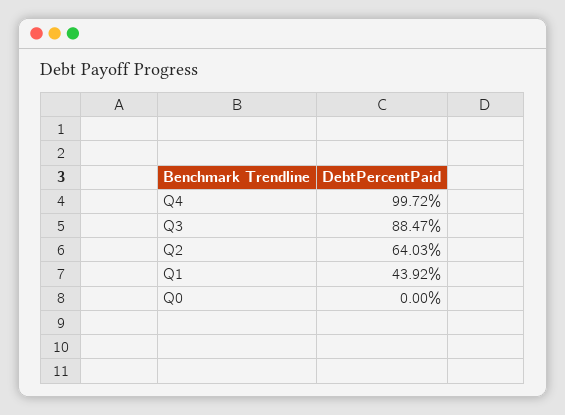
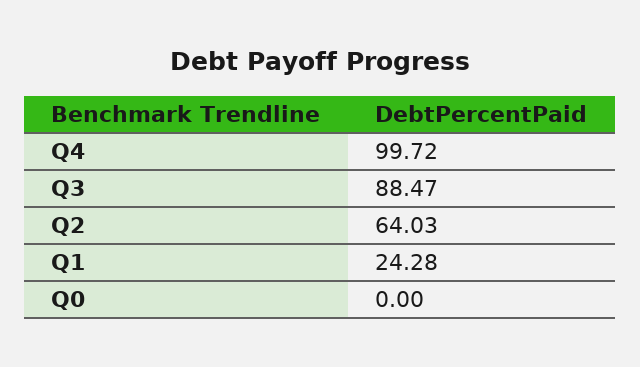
  {
    "Q4": 99.72,
    "Q3": 88.47,
    "Q2": 64.03,
-   "Q1": 43.92,
+   "Q1": 24.28,
    "Q0": 0
  }

